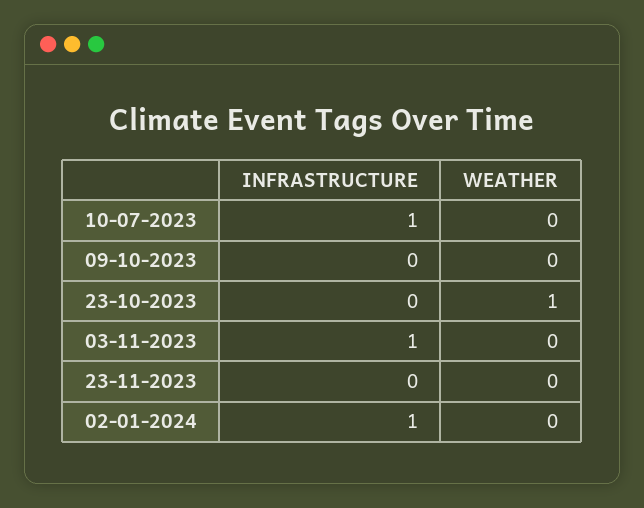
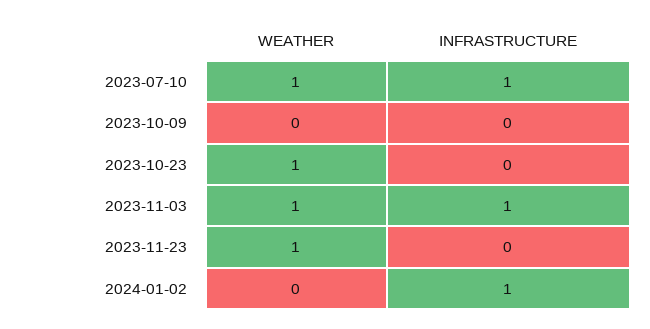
  {
    "INFRASTRUCTURE": {
      "10-07-2023": 1,
      "09-10-2023": 0,
      "23-10-2023": 0,
      "03-11-2023": 1,
      "23-11-2023": 0,
      "02-01-2024": 1
    },
    "WEATHER": {
-     "10-07-2023": 0,
+     "10-07-2023": 1,
      "09-10-2023": 0,
      "23-10-2023": 1,
-     "03-11-2023": 0,
+     "03-11-2023": 1,
-     "23-11-2023": 0,
+     "23-11-2023": 1,
      "02-01-2024": 0
    }
  }

